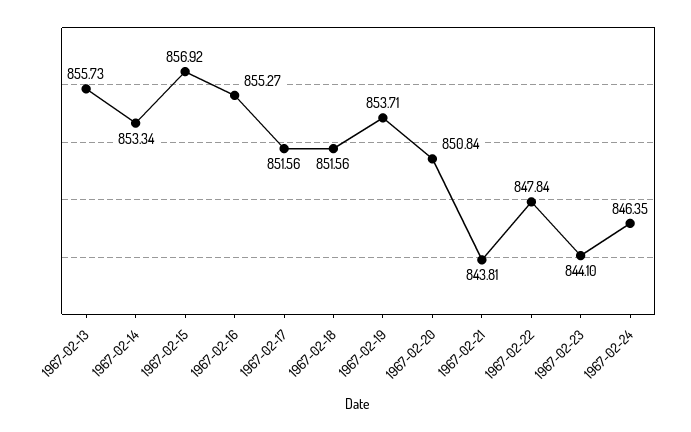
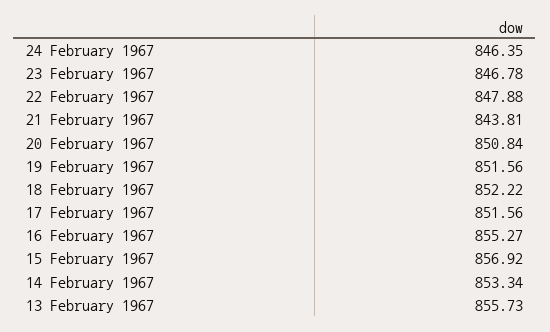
  {
    "1967-02-13": 855.73,
    "1967-02-14": 853.34,
    "1967-02-15": 856.92,
    "1967-02-16": 855.27,
    "1967-02-17": 851.56,
-   "1967-02-18": 851.56,
+   "1967-02-18": 852.22,
-   "1967-02-19": 853.71,
+   "1967-02-19": 851.56,
    "1967-02-20": 850.84,
    "1967-02-21": 843.81,
-   "1967-02-22": 847.84,
+   "1967-02-22": 847.88,
-   "1967-02-23": 844.1,
+   "1967-02-23": 846.78,
    "1967-02-24": 846.35
  }

